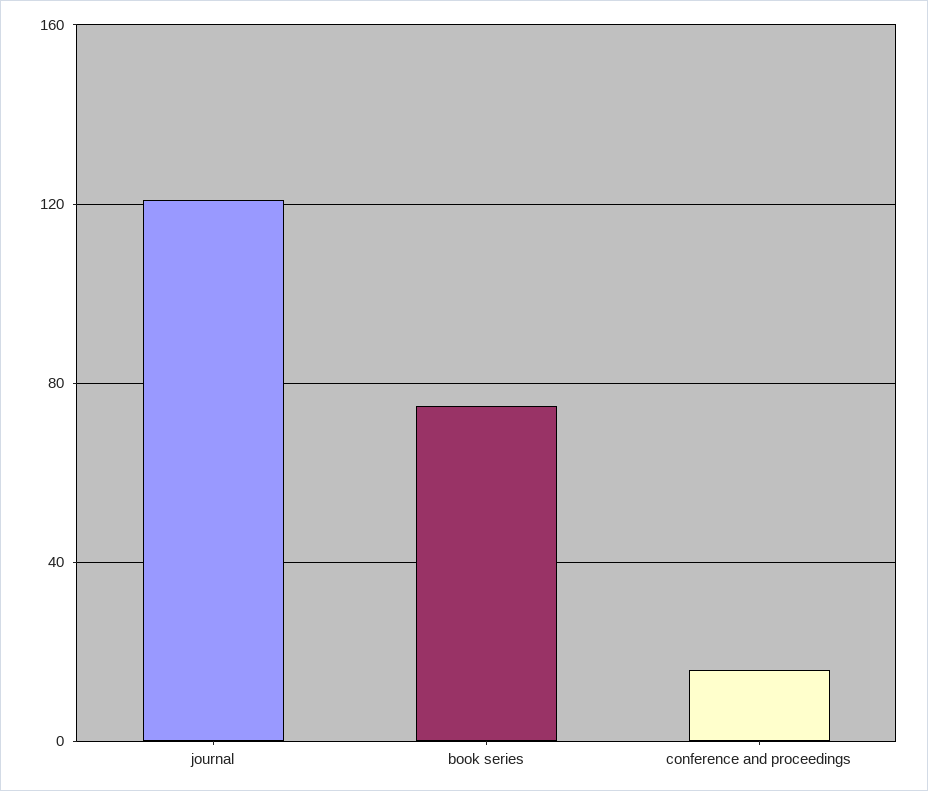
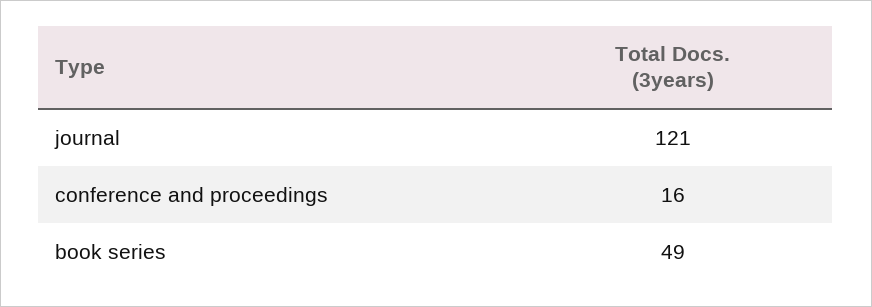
  {
    "journal": 121,
-   "book series": 75,
+   "book series": 49,
    "conference and proceedings": 16
  }

